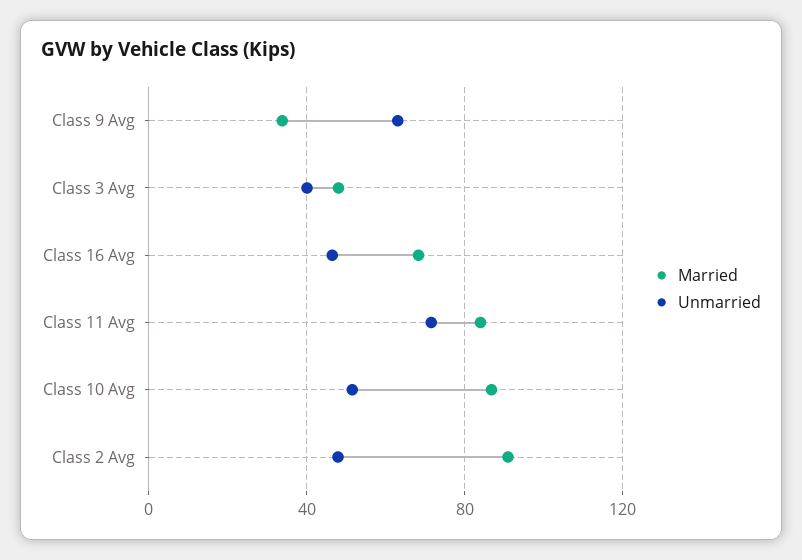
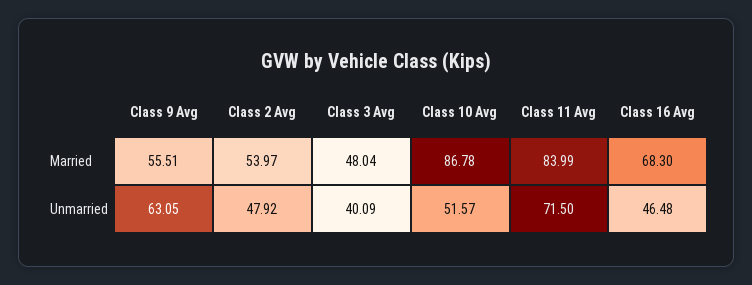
  {
    "Married": {
-     "Class 9 Avg": 35,
+     "Class 9 Avg": 55.51,
      "Class 3 Avg": 48.04,
      "Class 16 Avg": 68.3,
      "Class 11 Avg": 83.99,
      "Class 10 Avg": 86.78,
-     "Class 2 Avg": 90
+     "Class 2 Avg": 53.97
    },
    "Unmarried": {
      "Class 9 Avg": 63.05,
      "Class 3 Avg": 40.09,
      "Class 16 Avg": 46.48,
      "Class 11 Avg": 71.5,
      "Class 10 Avg": 51.57,
      "Class 2 Avg": 47.92
    }
  }

